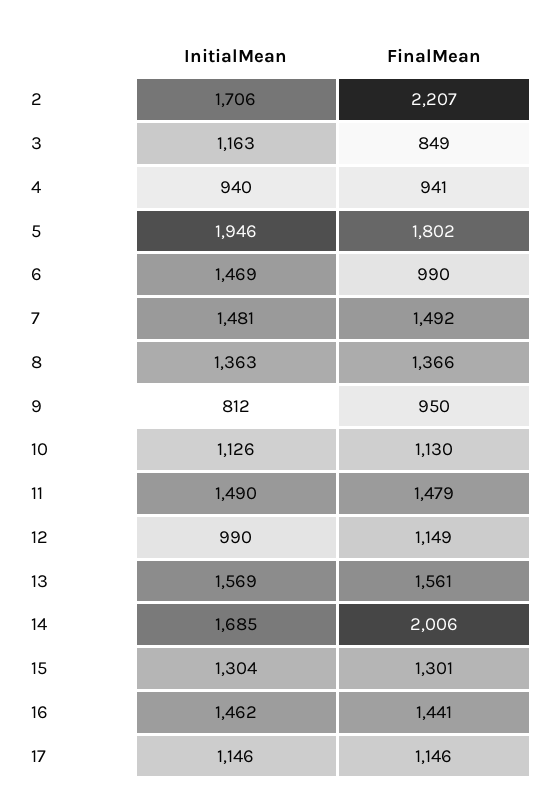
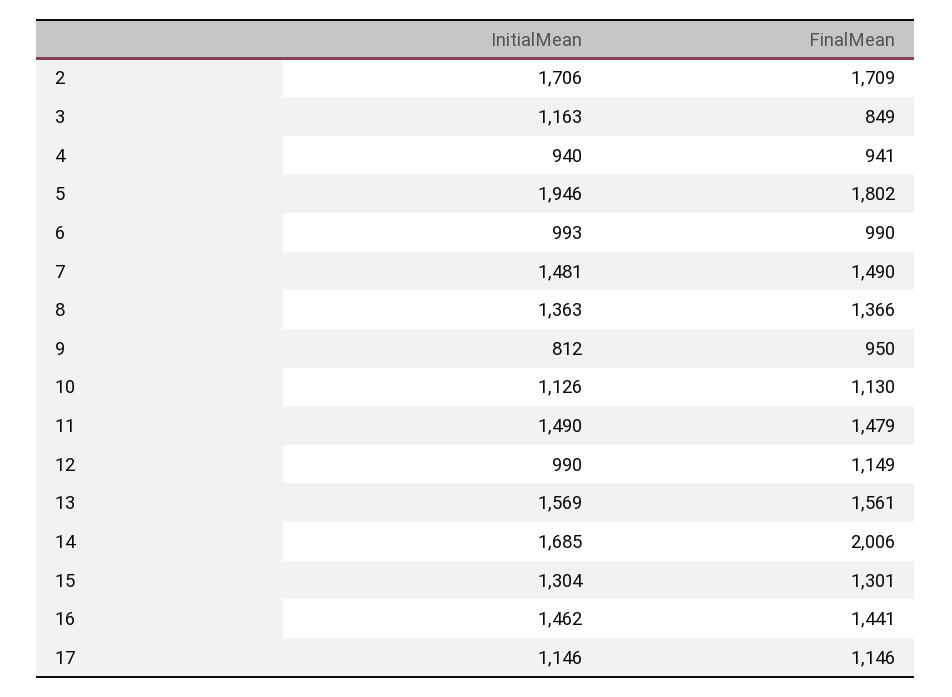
  {
    "InitialMean": {
      "2": 1706,
      "3": 1163,
      "4": 940,
      "5": 1946,
-     "6": 1469,
+     "6": 993,
      "7": 1481,
      "8": 1363,
      "9": 812,
      "10": 1126,
      "11": 1490,
      "12": 990,
      "13": 1569,
      "14": 1685,
      "15": 1304,
      "16": 1462,
      "17": 1146
    },
    "FinalMean": {
-     "2": 2207,
+     "2": 1709,
      "3": 849,
      "4": 941,
      "5": 1802,
      "6": 990,
-     "7": 1492,
+     "7": 1490,
      "8": 1366,
      "9": 950,
      "10": 1130,
      "11": 1479,
      "12": 1149,
      "13": 1561,
      "14": 2006,
      "15": 1301,
      "16": 1441,
      "17": 1146
    }
  }

